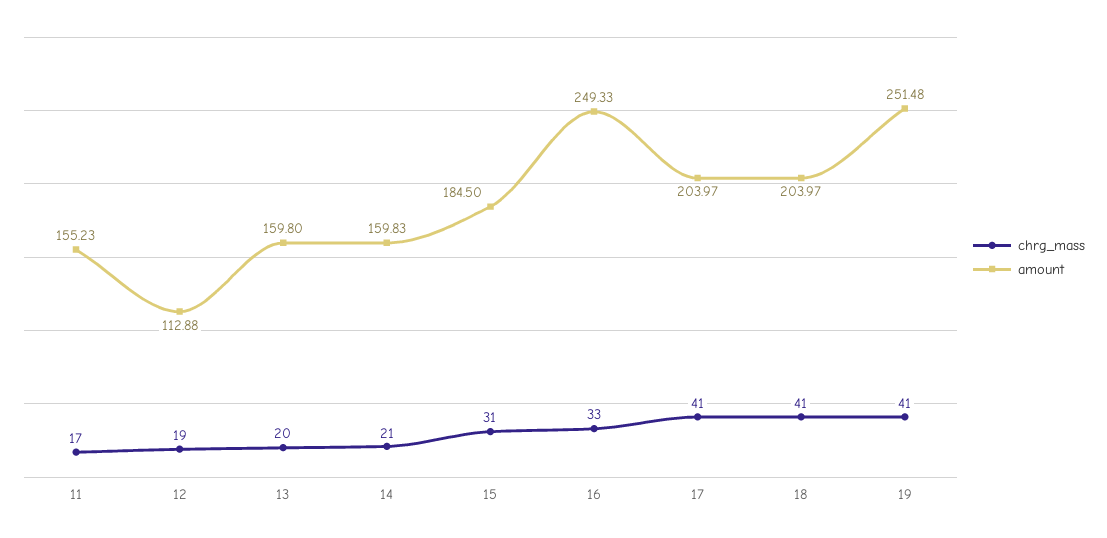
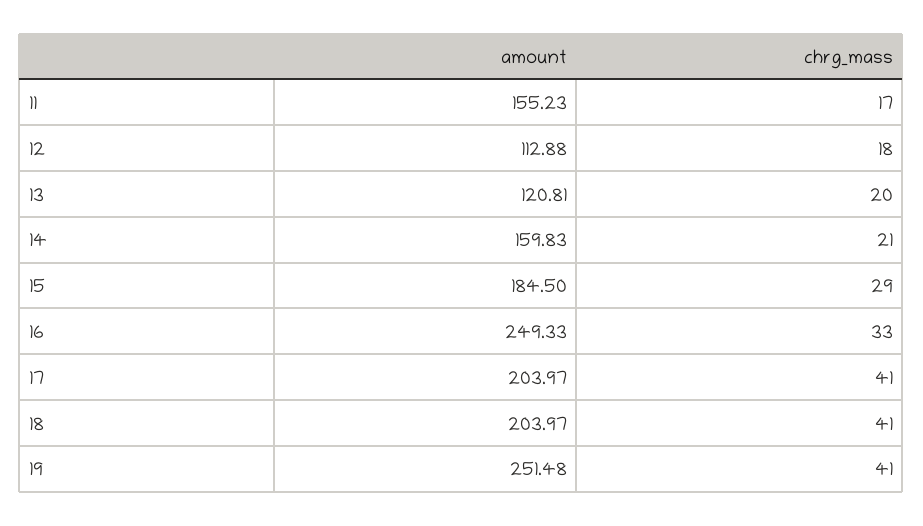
  {
    "chrg_mass": {
      "11": 17,
-     "12": 19,
+     "12": 18,
      "13": 20,
      "14": 21,
-     "15": 31,
+     "15": 29,
      "16": 33,
      "17": 41,
      "18": 41,
      "19": 41
    },
    "amount": {
      "11": 155.23,
      "12": 112.88,
-     "13": 159.8,
+     "13": 120.81,
      "14": 159.83,
      "15": 184.5,
      "16": 249.33,
      "17": 203.97,
      "18": 203.97,
      "19": 251.48
    }
  }

